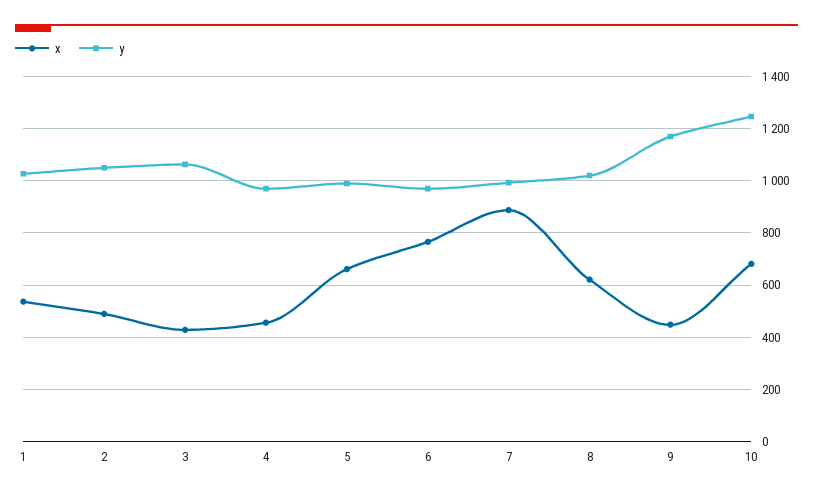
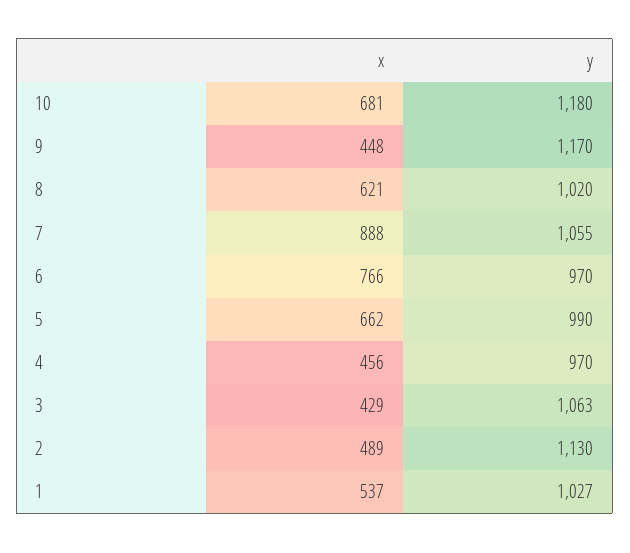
  {
    "x": {
      "1": 537,
      "2": 489,
      "3": 429,
      "4": 456,
      "5": 662,
      "6": 766,
      "7": 888,
      "8": 621,
      "9": 448,
      "10": 681
    },
    "y": {
      "1": 1027,
-     "2": 1050,
+     "2": 1130,
      "3": 1063,
      "4": 970,
      "5": 990,
      "6": 970,
-     "7": 1000,
+     "7": 1055,
      "8": 1020,
      "9": 1170,
-     "10": 1250
+     "10": 1180
    }
  }

